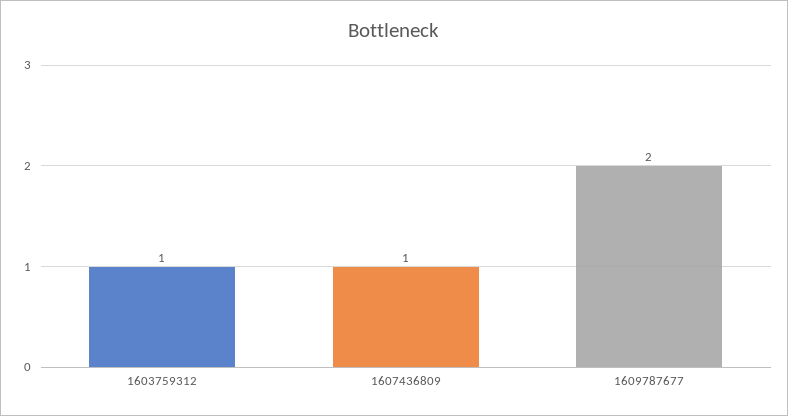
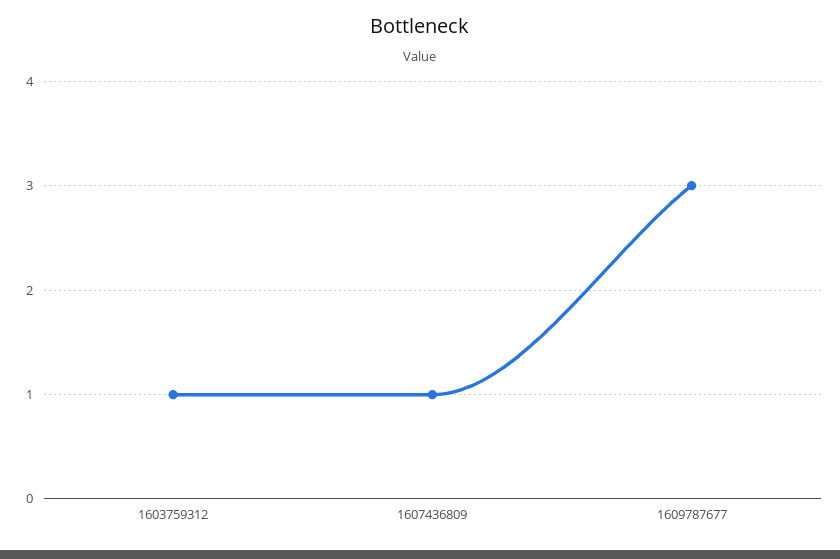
  {
    "1603759312": 1,
    "1607436809": 1,
-   "1609787677": 2
+   "1609787677": 3
  }

